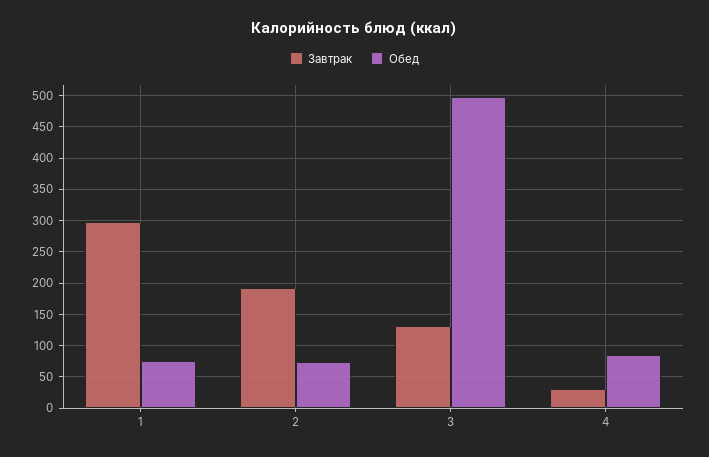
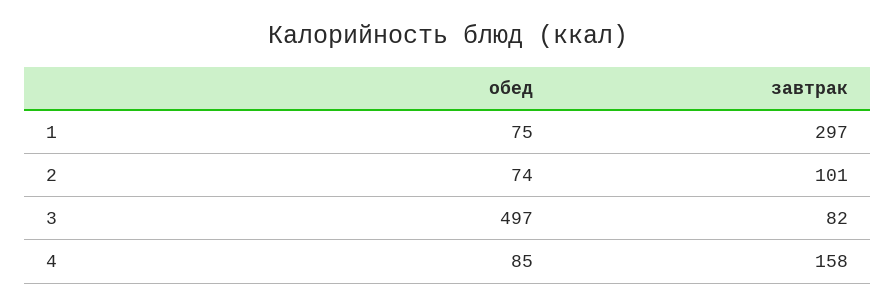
  {
    "Завтрак": {
      "1": 297,
-     "2": 190,
+     "2": 101,
-     "3": 130,
+     "3": 82,
-     "4": 30
+     "4": 158
    },
    "Обед": {
      "1": 75,
      "2": 74,
      "3": 497,
      "4": 85
    }
  }

